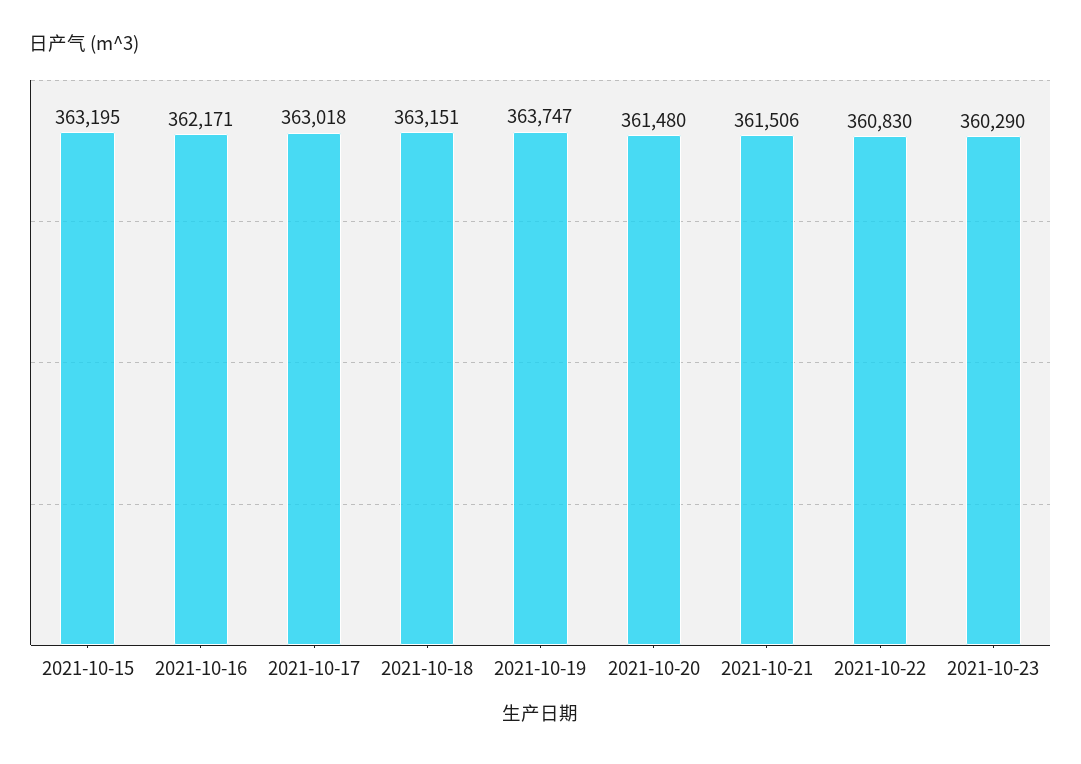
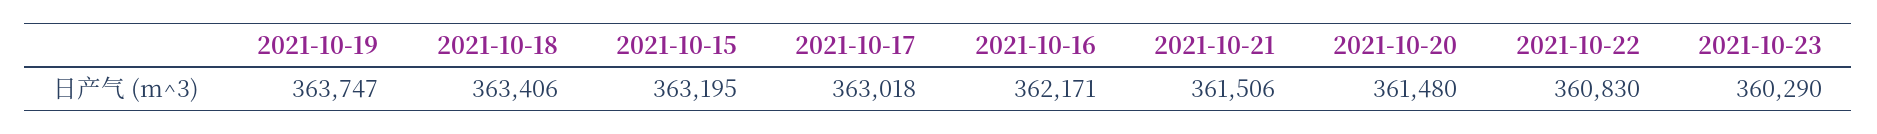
  {
    "2021-10-15": 363195,
    "2021-10-16": 362171,
    "2021-10-17": 363018,
-   "2021-10-18": 363151,
+   "2021-10-18": 363406,
    "2021-10-19": 363747,
    "2021-10-20": 361480,
    "2021-10-21": 361506,
    "2021-10-22": 360830,
    "2021-10-23": 360290
  }

